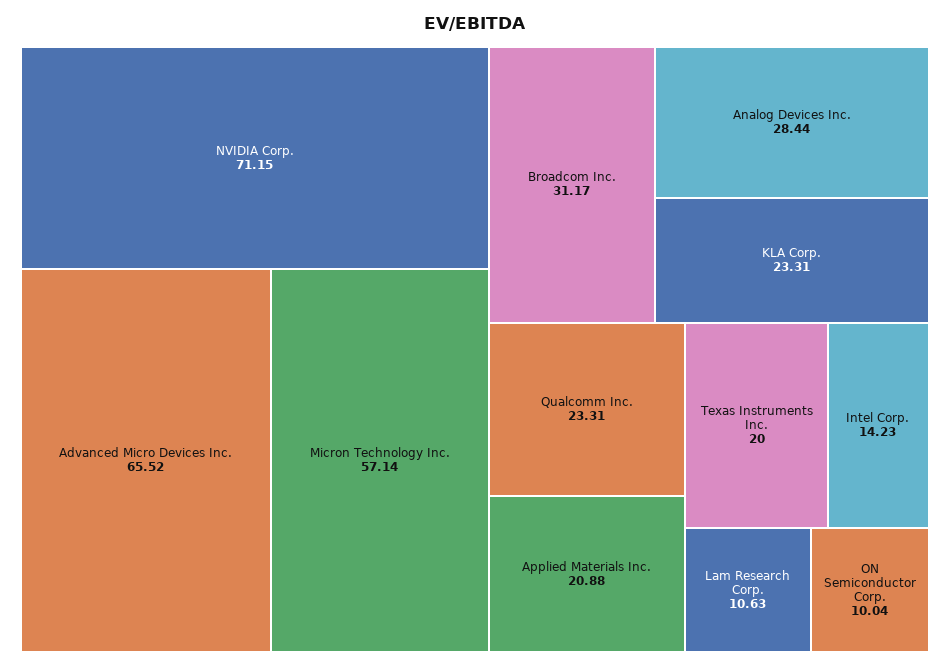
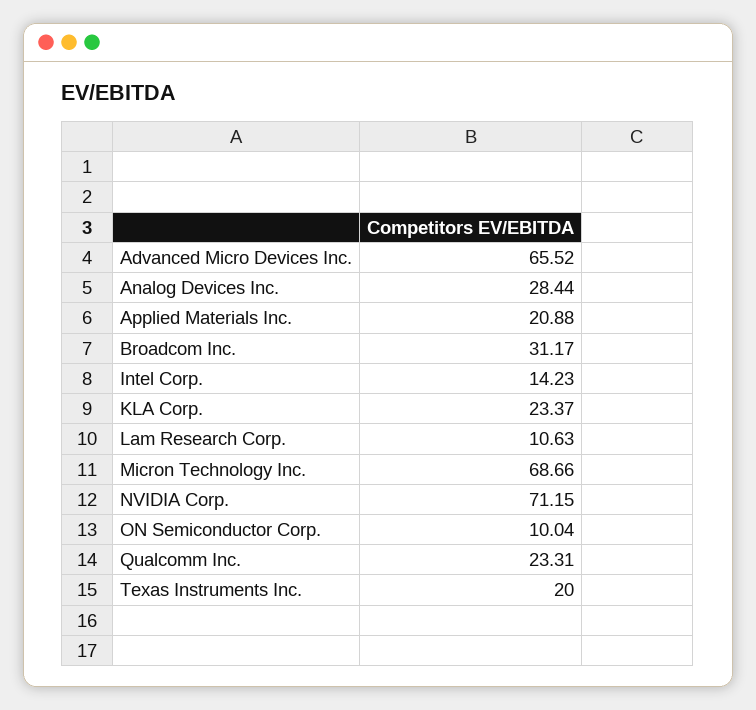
  {
    "NVIDIA Corp.": 71.15,
    "Advanced Micro Devices Inc.": 65.52,
-   "Micron Technology Inc.": 57.14,
+   "Micron Technology Inc.": 68.66,
    "Broadcom Inc.": 31.17,
    "Analog Devices Inc.": 28.44,
-   "KLA Corp.": 23.31,
+   "KLA Corp.": 23.37,
    "Qualcomm Inc.": 23.31,
    "Applied Materials Inc.": 20.88,
    "Texas Instruments Inc.": 20,
    "Intel Corp.": 14.23,
    "Lam Research Corp.": 10.63,
    "ON Semiconductor Corp.": 10.04
  }

